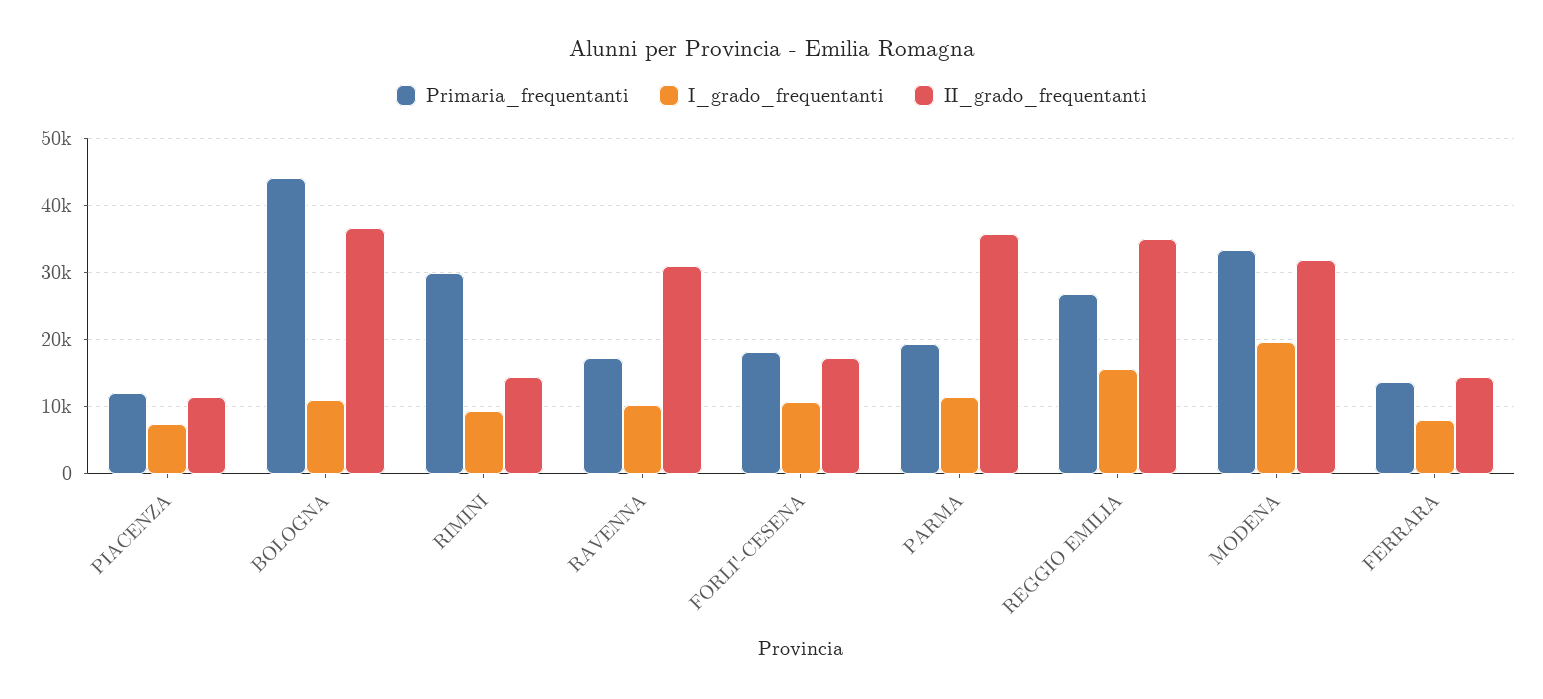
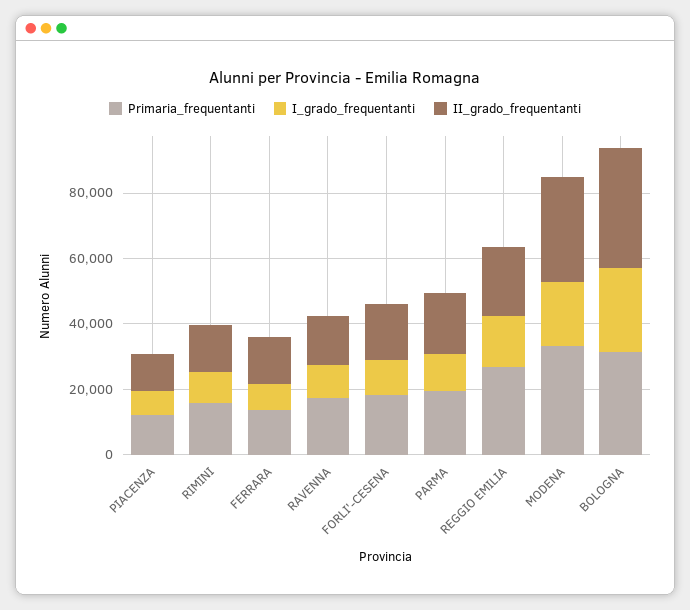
  {
    "Primaria_frequentanti": {
      "PIACENZA": 12000,
-     "BOLOGNA": 44000,
+     "BOLOGNA": 30000,
-     "RIMINI": 30000,
+     "RIMINI": 15000,
      "RAVENNA": 17000,
      "FORLI'-CESENA": 18000,
      "PARMA": 19000,
      "REGGIO EMILIA": 27000,
      "MODENA": 33000,
      "FERRARA": 14000
    },
    "I_grado_frequentanti": {
      "PIACENZA": 7000,
-     "BOLOGNA": 11000,
+     "BOLOGNA": 25000,
      "RIMINI": 9000,
      "RAVENNA": 10000,
      "FORLI'-CESENA": 11000,
      "PARMA": 11000,
      "REGGIO EMILIA": 16000,
      "MODENA": 20000,
      "FERRARA": 8000
    },
    "II_grado_frequentanti": {
      "PIACENZA": 11000,
      "BOLOGNA": 37000,
      "RIMINI": 14000,
-     "RAVENNA": 31000,
+     "RAVENNA": 15000,
      "FORLI'-CESENA": 17000,
-     "PARMA": 36000,
+     "PARMA": 20000,
-     "REGGIO EMILIA": 35000,
+     "REGGIO EMILIA": 20000,
      "MODENA": 32000,
      "FERRARA": 14000
    }
  }

